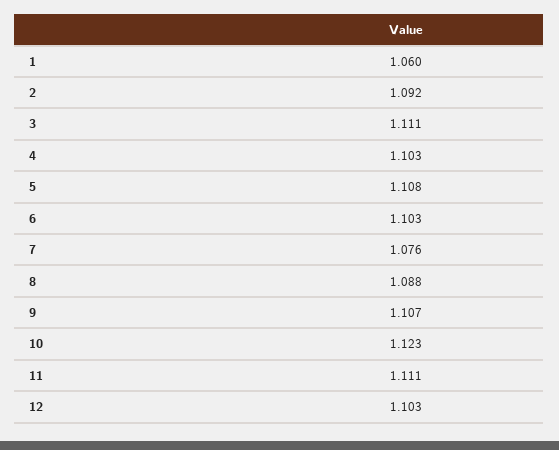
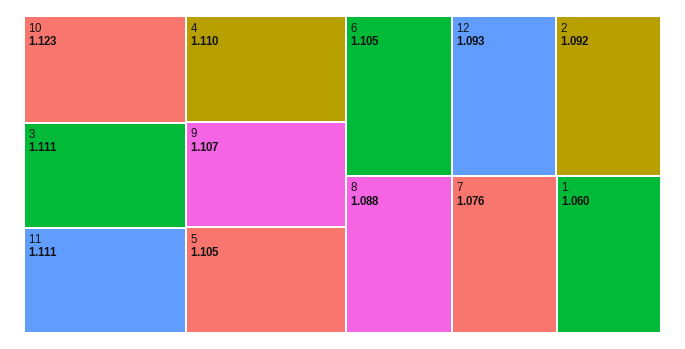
  {
    "1": 1.06,
    "2": 1.092,
    "3": 1.111,
-   "4": 1.103,
+   "4": 1.11,
-   "5": 1.108,
+   "5": 1.105,
-   "6": 1.103,
+   "6": 1.105,
    "7": 1.076,
    "8": 1.088,
    "9": 1.107,
    "10": 1.123,
    "11": 1.111,
-   "12": 1.103
+   "12": 1.093
  }

